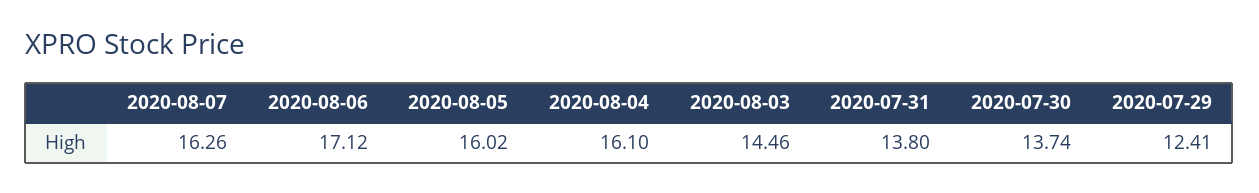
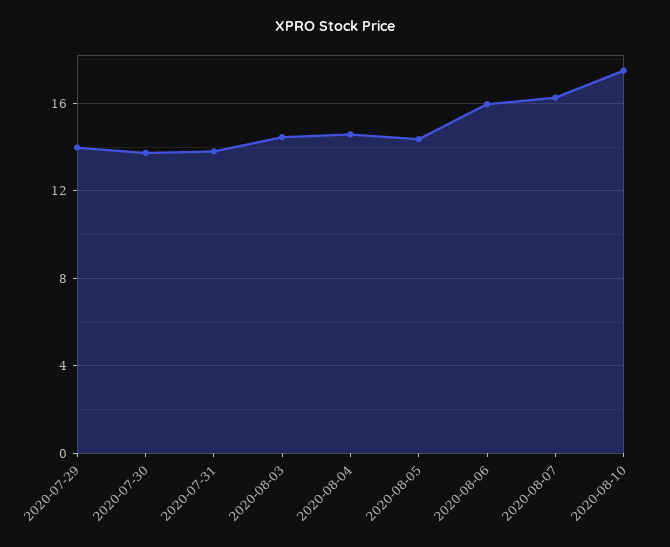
  {
    "2020-08-07": 16.26,
-   "2020-08-06": 17.12,
+   "2020-08-06": 16,
-   "2020-08-05": 16.02,
+   "2020-08-05": 14.5,
-   "2020-08-04": 16.1,
+   "2020-08-04": 14.5,
    "2020-08-03": 14.46,
    "2020-07-31": 13.8,
    "2020-07-30": 13.74,
-   "2020-07-29": 12.41
+   "2020-07-29": 14,
+   "2020-08-10": 17.5
  }

